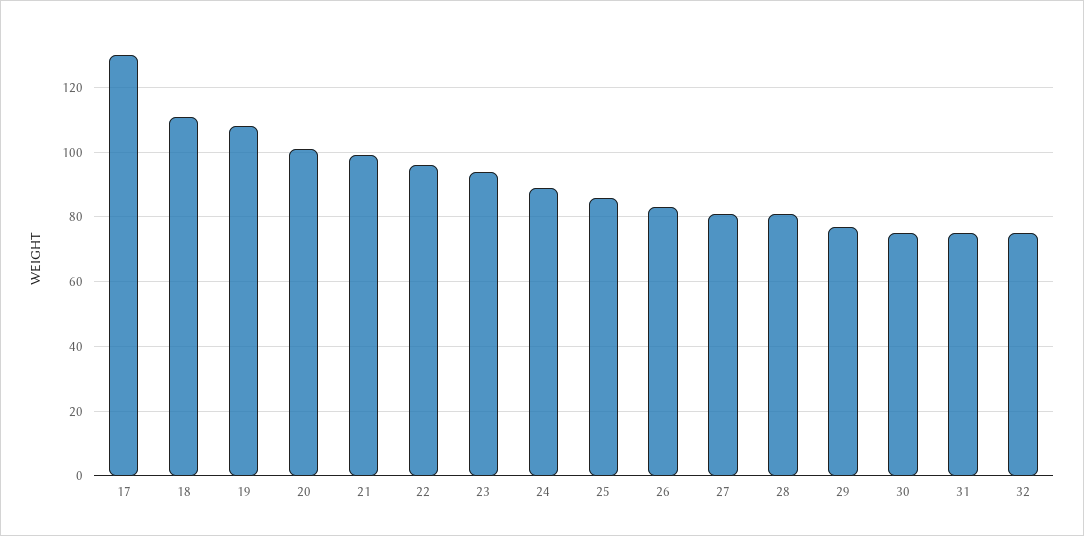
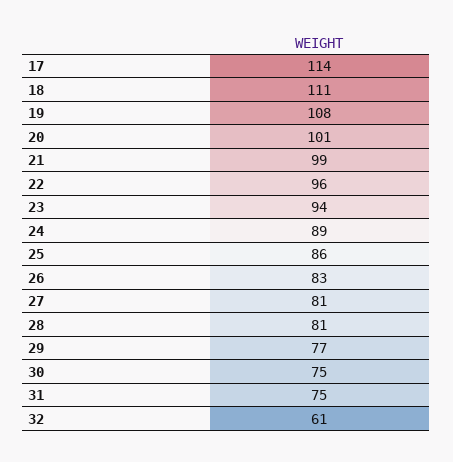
  {
-   "17": 130,
+   "17": 114,
    "18": 111,
    "19": 108,
    "20": 101,
    "21": 99,
    "22": 96,
    "23": 94,
    "24": 89,
    "25": 86,
    "26": 83,
    "27": 81,
    "28": 81,
    "29": 77,
    "30": 75,
    "31": 75,
-   "32": 75
+   "32": 61
  }

